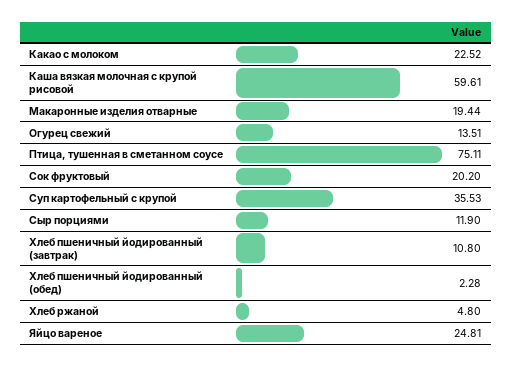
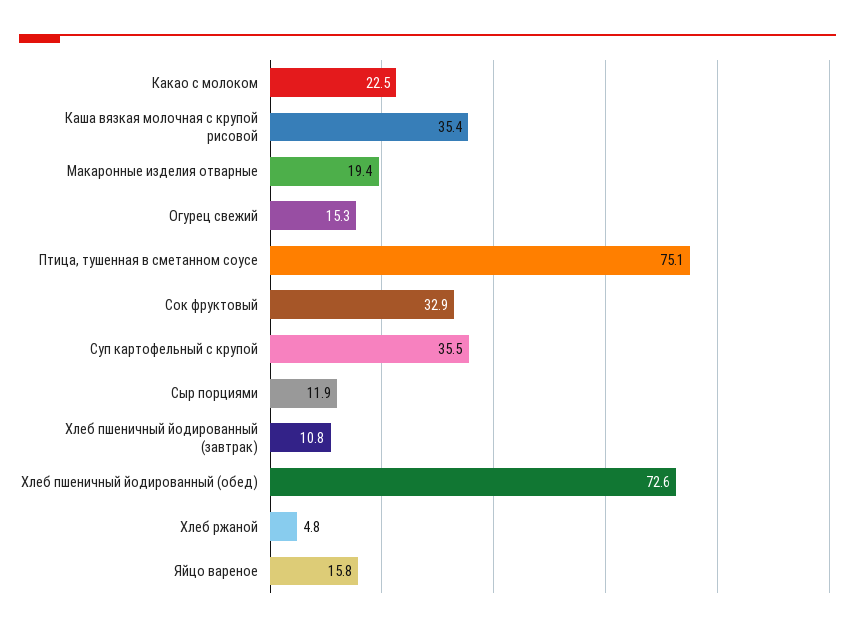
  {
    "Какао с молоком": 22.52,
-   "Каша вязкая молочная с крупой рисовой": 59.61,
+   "Каша вязкая молочная с крупой рисовой": 35.4,
    "Макаронные изделия отварные": 19.44,
-   "Огурец свежий": 13.51,
+   "Огурец свежий": 15.3,
    "Птица, тушенная в сметанном соусе": 75.11,
-   "Сок фруктовый": 20.2,
+   "Сок фруктовый": 32.9,
    "Суп картофельный с крупой": 35.53,
    "Сыр порциями": 11.9,
    "Хлеб пшеничный йодированный (завтрак)": 10.8,
-   "Хлеб пшеничный йодированный (обед)": 2.28,
+   "Хлеб пшеничный йодированный (обед)": 72.6,
    "Хлеб ржаной": 4.8,
-   "Яйцо вареное": 24.81
+   "Яйцо вареное": 15.8
  }

